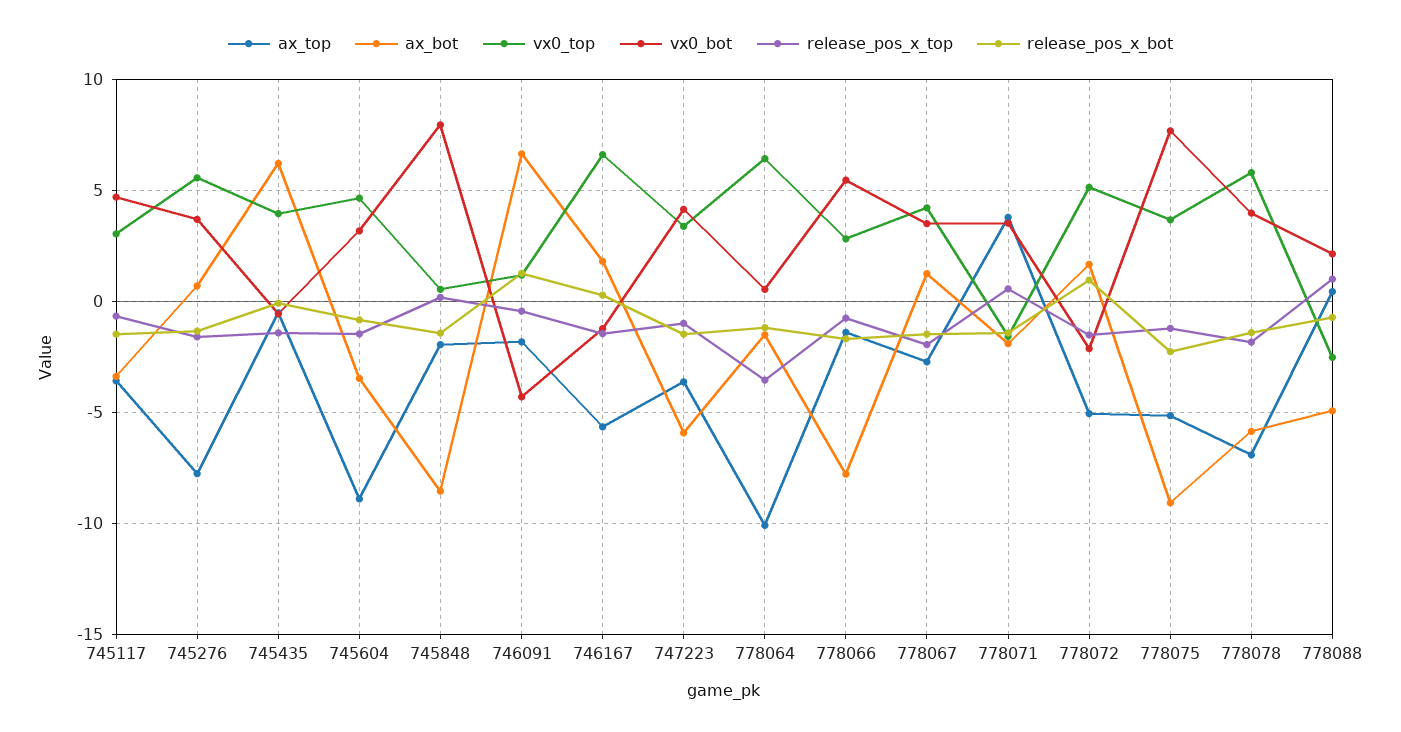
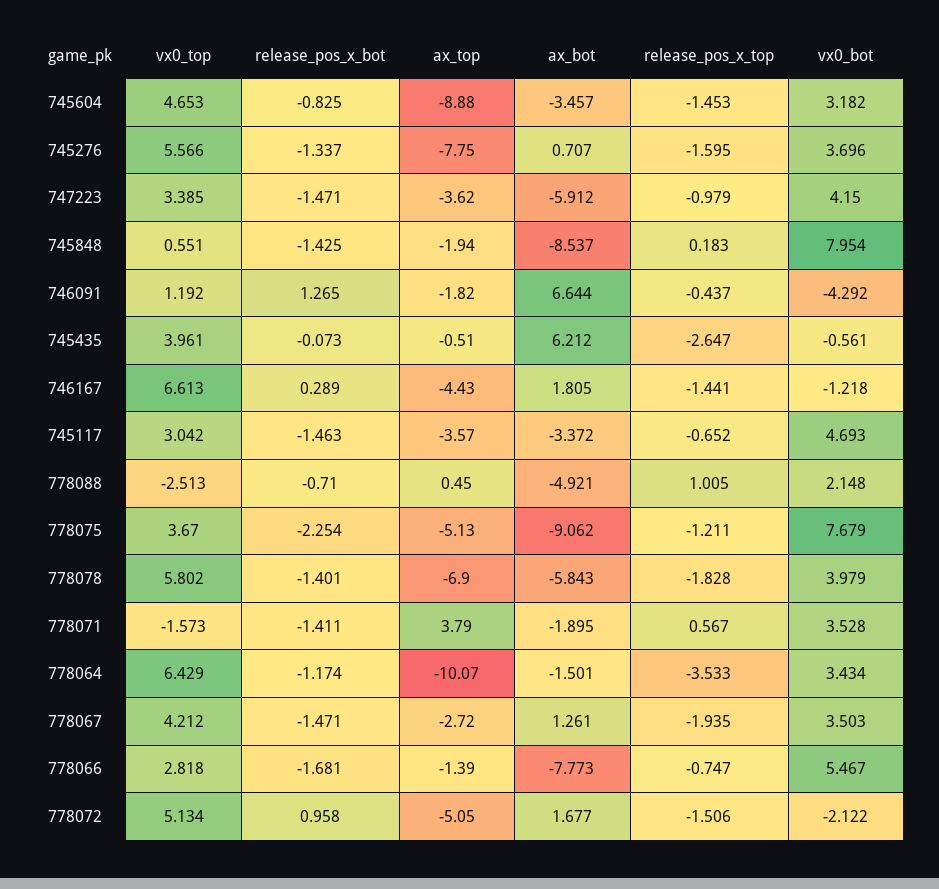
  {
    "ax_top": {
      "745117": -3.57,
      "745276": -7.75,
      "745435": -0.51,
      "745604": -8.88,
      "745848": -1.94,
      "746091": -1.82,
-     "746167": -5.5,
+     "746167": -4.43,
      "747223": -3.62,
      "778064": -10.07,
      "778066": -1.39,
      "778067": -2.72,
      "778071": 3.79,
      "778072": -5.05,
      "778075": -5.13,
      "778078": -6.9,
      "778088": 0.45
    },
    "ax_bot": {
      "745117": -3.372,
      "745276": 0.707,
      "745435": 6.212,
      "745604": -3.457,
      "745848": -8.537,
      "746091": 6.644,
      "746167": 1.805,
      "747223": -5.912,
      "778064": -1.501,
      "778066": -7.773,
      "778067": 1.261,
      "778071": -1.895,
      "778072": 1.677,
      "778075": -9.062,
      "778078": -5.843,
      "778088": -4.921
    },
    "vx0_top": {
      "745117": 3.042,
      "745276": 5.566,
      "745435": 3.961,
      "745604": 4.653,
      "745848": 0.551,
      "746091": 1.192,
      "746167": 6.613,
      "747223": 3.385,
      "778064": 6.429,
      "778066": 2.818,
      "778067": 4.212,
      "778071": -1.573,
      "778072": 5.134,
      "778075": 3.67,
      "778078": 5.802,
      "778088": -2.513
    },
    "vx0_bot": {
      "745117": 4.693,
      "745276": 3.696,
      "745435": -0.561,
      "745604": 3.182,
      "745848": 7.954,
      "746091": -4.292,
      "746167": -1.218,
      "747223": 4.15,
-     "778064": 0.5,
+     "778064": 3.434,
      "778066": 5.467,
      "778067": 3.503,
      "778071": 3.528,
      "778072": -2.122,
      "778075": 7.679,
      "778078": 3.979,
      "778088": 2.148
    },
    "release_pos_x_top": {
      "745117": -0.652,
      "745276": -1.595,
-     "745435": -1.5,
+     "745435": -2.647,
      "745604": -1.453,
      "745848": 0.183,
      "746091": -0.437,
      "746167": -1.441,
      "747223": -0.979,
      "778064": -3.533,
      "778066": -0.747,
      "778067": -1.935,
      "778071": 0.567,
      "778072": -1.506,
      "778075": -1.211,
      "778078": -1.828,
      "778088": 1.005
    },
    "release_pos_x_bot": {
      "745117": -1.463,
      "745276": -1.337,
      "745435": -0.073,
      "745604": -0.825,
      "745848": -1.425,
      "746091": 1.265,
      "746167": 0.289,
      "747223": -1.471,
      "778064": -1.174,
      "778066": -1.681,
      "778067": -1.471,
      "778071": -1.411,
      "778072": 0.958,
      "778075": -2.254,
      "778078": -1.401,
      "778088": -0.71
    }
  }

